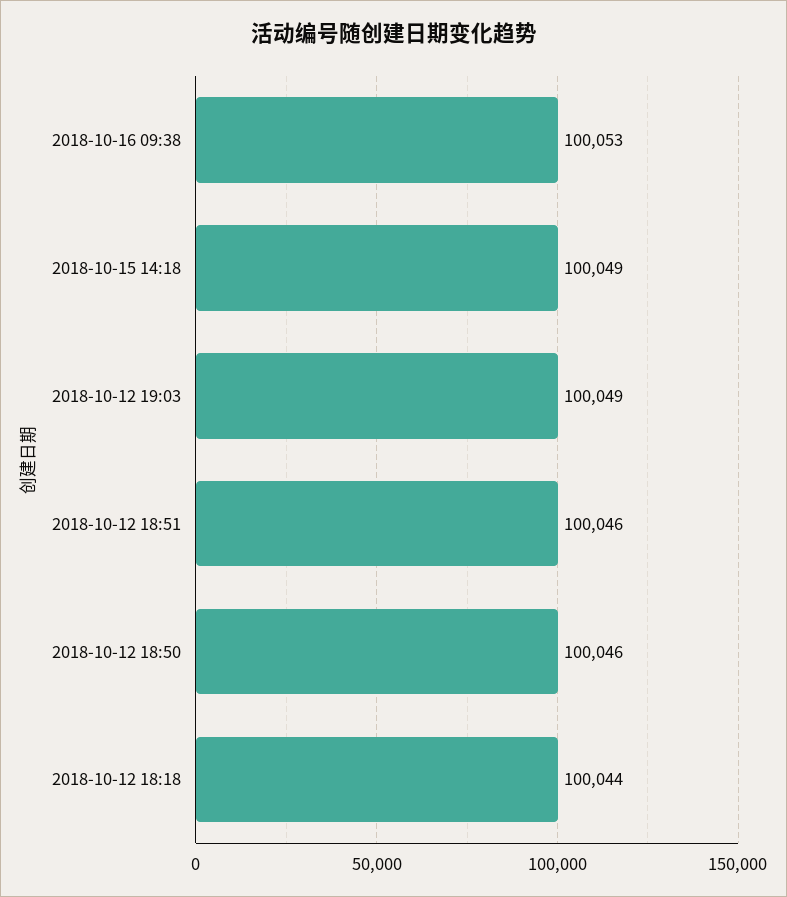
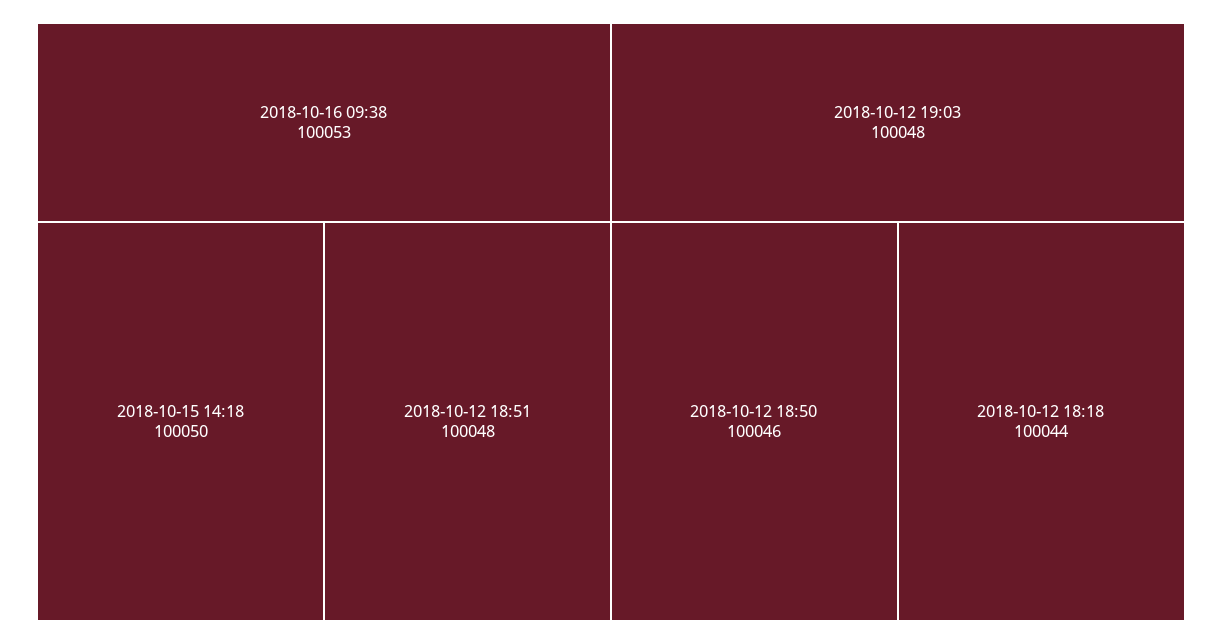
  {
    "2018-10-16 09:38": 100053,
-   "2018-10-15 14:18": 100049,
+   "2018-10-15 14:18": 100050,
-   "2018-10-12 19:03": 100049,
+   "2018-10-12 19:03": 100048,
-   "2018-10-12 18:51": 100046,
+   "2018-10-12 18:51": 100048,
    "2018-10-12 18:50": 100046,
    "2018-10-12 18:18": 100044
  }

